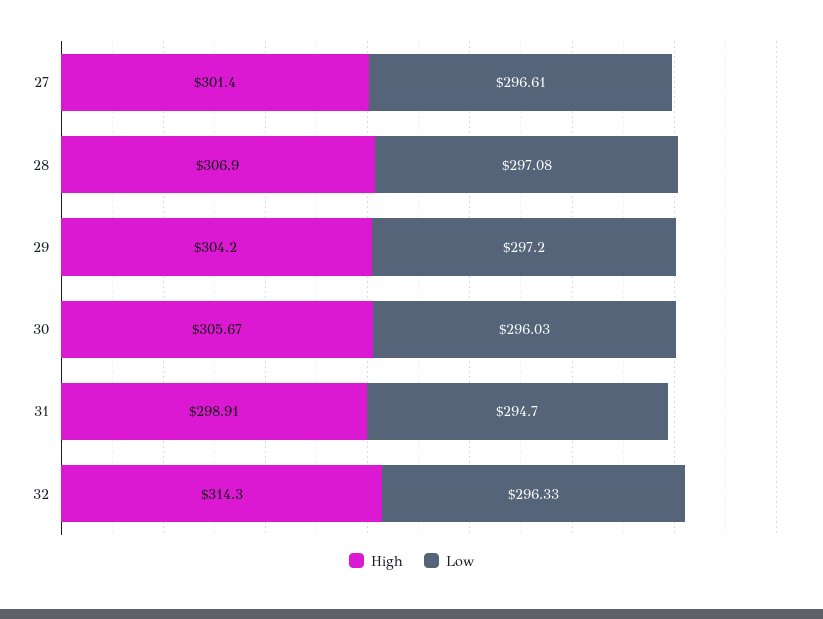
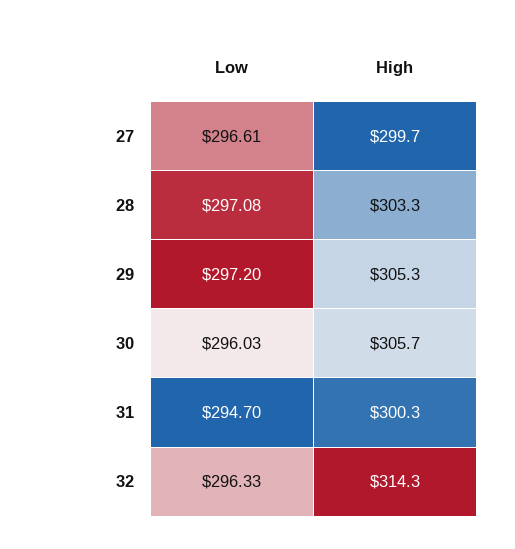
  {
    "High": {
-     "27": 301.4,
+     "27": 299.7,
-     "28": 306.9,
+     "28": 303.3,
-     "29": 304.2,
+     "29": 305.3,
      "30": 305.67,
-     "31": 298.91,
+     "31": 300.3,
      "32": 314.3
    },
    "Low": {
      "27": 296.61,
      "28": 297.08,
      "29": 297.2,
      "30": 296.03,
      "31": 294.7,
      "32": 296.33
    }
  }

